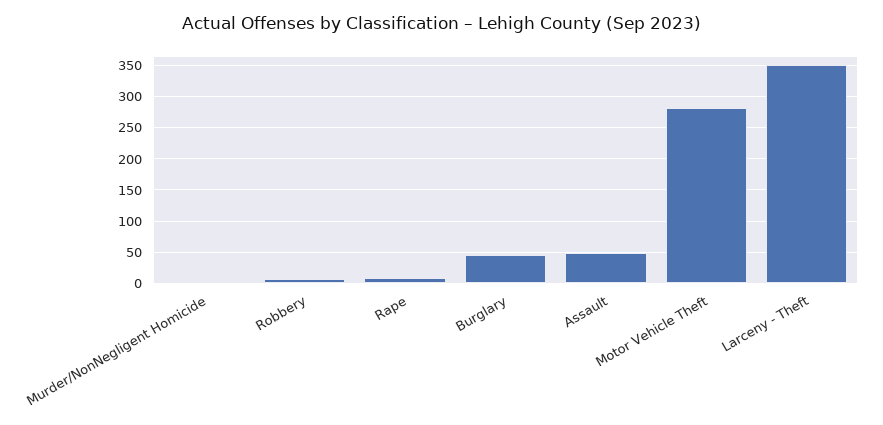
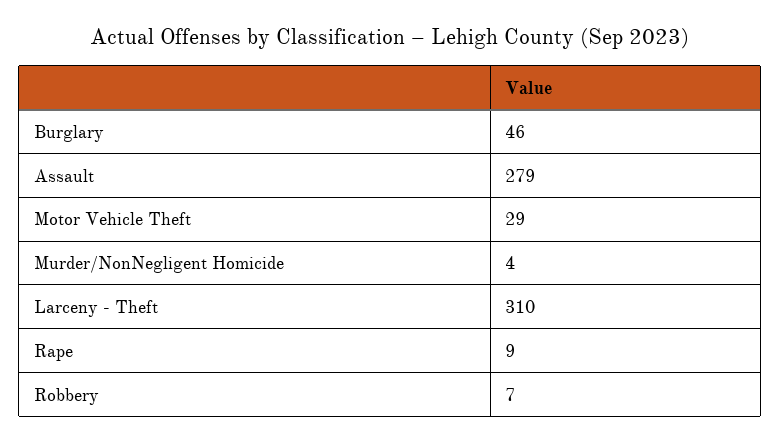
  {
    "Murder/NonNegligent Homicide": 4,
    "Robbery": 7,
    "Rape": 9,
    "Burglary": 46,
-   "Assault": 50,
+   "Assault": 279,
-   "Motor Vehicle Theft": 280,
+   "Motor Vehicle Theft": 29,
-   "Larceny - Theft": 350
+   "Larceny - Theft": 310
  }

